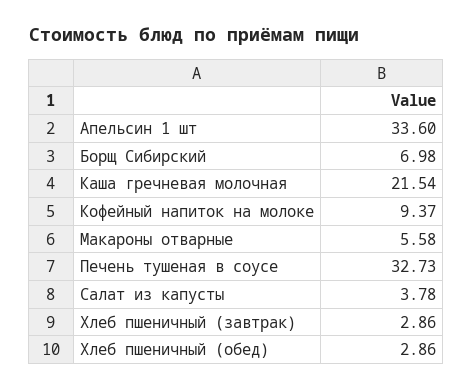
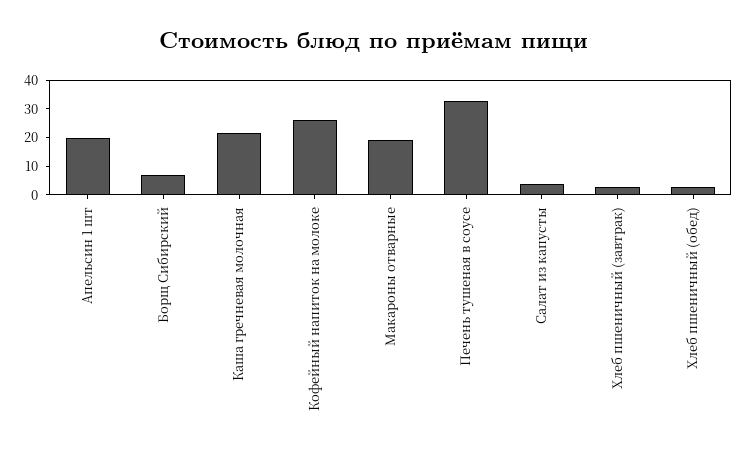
  {
-   "Апельсин 1 шт": 33.6,
+   "Апельсин 1 шт": 20,
    "Борщ Сибирский": 6.98,
    "Каша гречневая молочная": 21.54,
-   "Кофейный напиток на молоке": 9.37,
+   "Кофейный напиток на молоке": 25,
-   "Макароны отварные": 5.58,
+   "Макароны отварные": 20,
    "Печень тушеная в соусе": 32.73,
    "Салат из капусты": 3.78,
    "Хлеб пшеничный (завтрак)": 2.86,
    "Хлеб пшеничный (обед)": 2.86
  }

